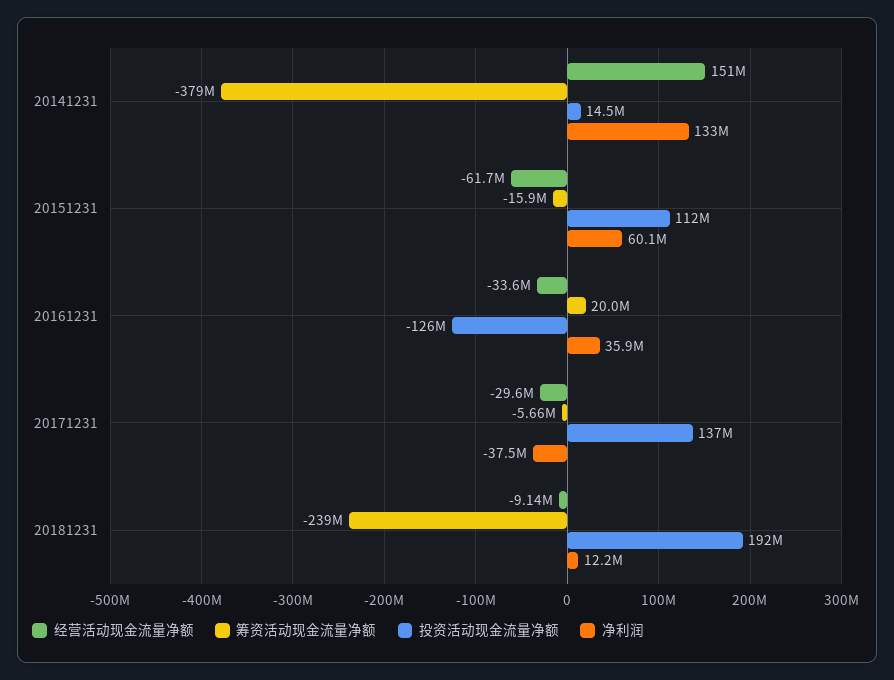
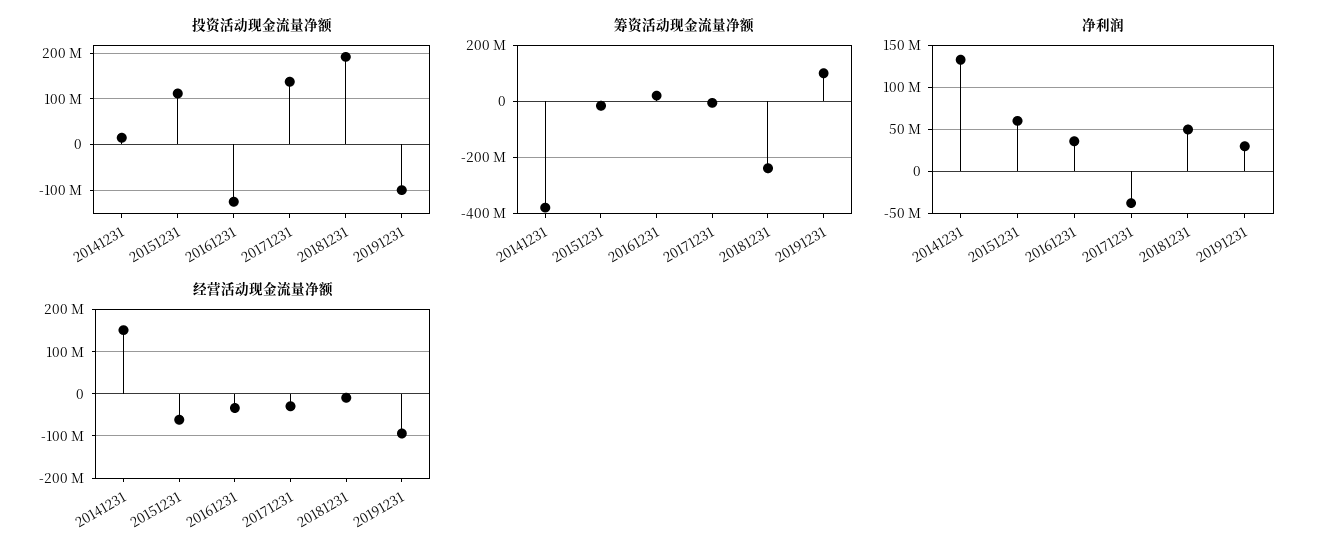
  {
    "经营活动现金流量净额": {
      "20141231": 151000000,
      "20151231": -61700000,
      "20161231": -33600000,
      "20171231": -29600000,
-     "20181231": -9140000
+     "20181231": -9140000,
+     "20191231": -100000000
    },
    "筹资活动现金流量净额": {
      "20141231": -379000000,
      "20151231": -15900000,
      "20161231": 20000000,
      "20171231": -5660000,
-     "20181231": -239000000
+     "20181231": -239000000,
+     "20191231": 100000000
    },
    "投资活动现金流量净额": {
      "20141231": 14500000,
      "20151231": 112000000,
      "20161231": -126000000,
      "20171231": 137000000,
-     "20181231": 192000000
+     "20181231": 192000000,
+     "20191231": -100000000
    },
    "净利润": {
      "20141231": 133000000,
      "20151231": 60100000,
      "20161231": 35900000,
      "20171231": -37500000,
-     "20181231": 12200000
+     "20181231": 50000000,
+     "20191231": 30000000
    }
  }

